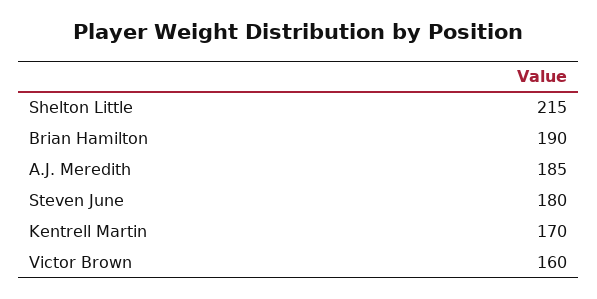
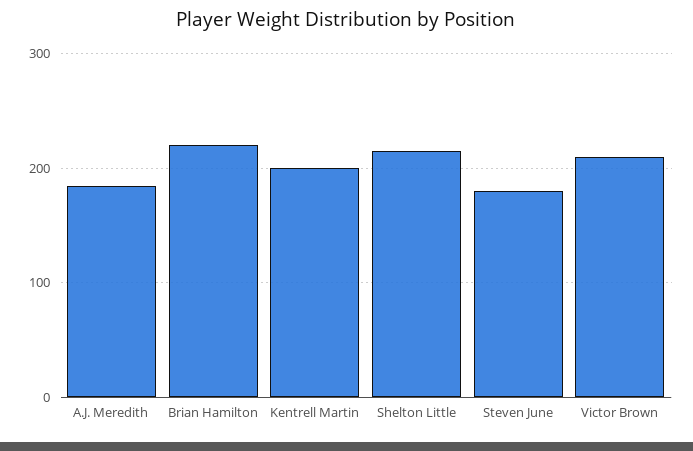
  {
    "Shelton Little": 215,
-   "Brian Hamilton": 190,
+   "Brian Hamilton": 220,
    "A.J. Meredith": 185,
    "Steven June": 180,
-   "Kentrell Martin": 170,
+   "Kentrell Martin": 200,
-   "Victor Brown": 160
+   "Victor Brown": 210
  }

